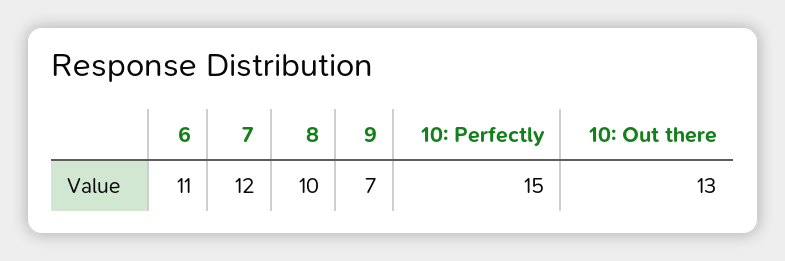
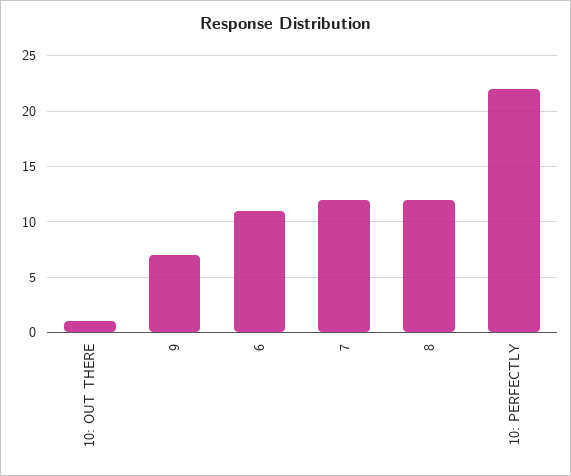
  {
    "6": 11,
    "7": 12,
-   "8": 10,
+   "8": 12,
    "9": 7,
-   "10: Perfectly": 15,
+   "10: Perfectly": 22,
-   "10: Out there": 13
+   "10: Out there": 1
  }

